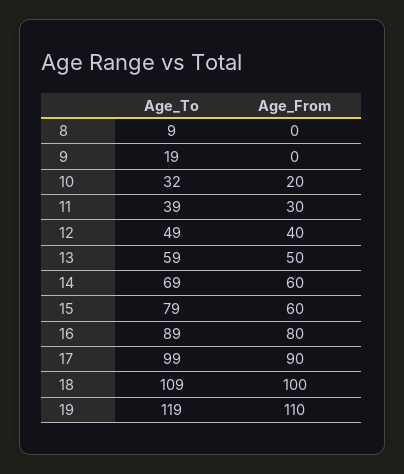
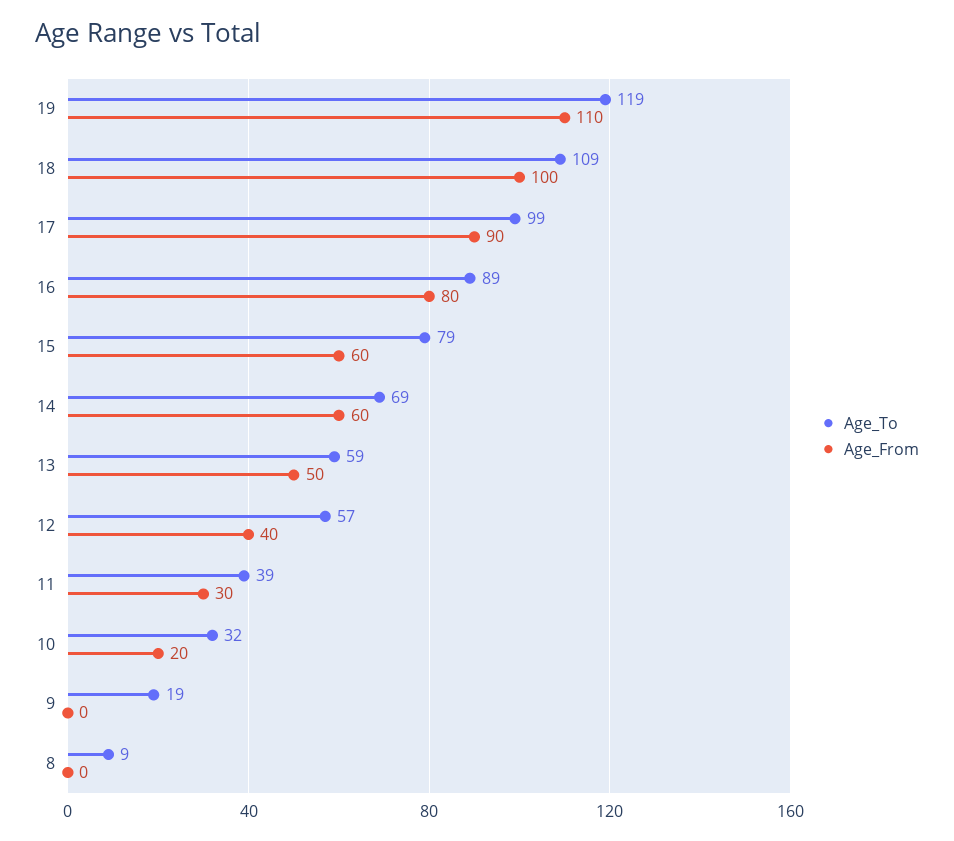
  {
    "Age_To": {
      "8": 9,
      "9": 19,
      "10": 32,
      "11": 39,
-     "12": 49,
+     "12": 57,
      "13": 59,
      "14": 69,
      "15": 79,
      "16": 89,
      "17": 99,
      "18": 109,
      "19": 119
    },
    "Age_From": {
      "8": 0,
      "9": 0,
      "10": 20,
      "11": 30,
      "12": 40,
      "13": 50,
      "14": 60,
      "15": 60,
      "16": 80,
      "17": 90,
      "18": 100,
      "19": 110
    }
  }

